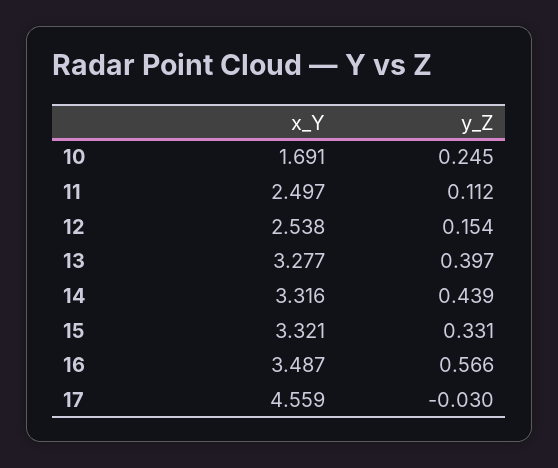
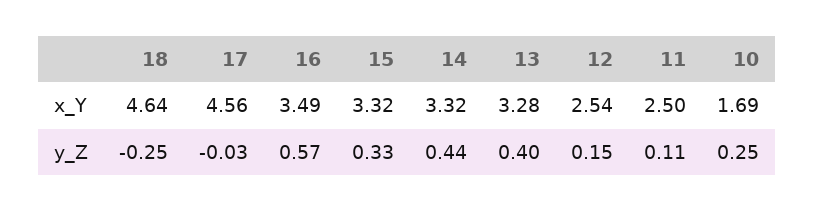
  {
    "x_Y": {
      "10": 1.691,
      "11": 2.497,
      "12": 2.538,
      "13": 3.277,
      "14": 3.316,
      "15": 3.321,
      "16": 3.487,
-     "17": 4.559
+     "17": 4.559,
+     "18": 4.64
    },
    "y_Z": {
      "10": 0.245,
      "11": 0.112,
      "12": 0.154,
      "13": 0.397,
      "14": 0.439,
      "15": 0.331,
      "16": 0.566,
-     "17": -0.03
+     "17": -0.03,
+     "18": -0.25
    }
  }

